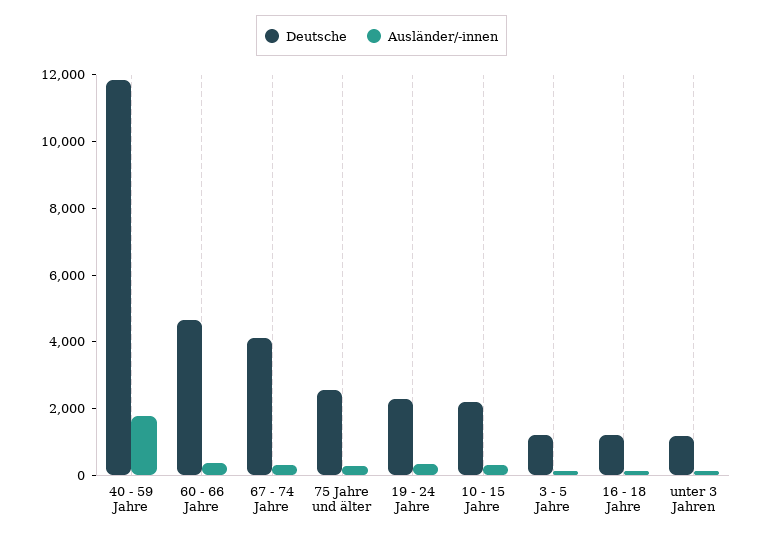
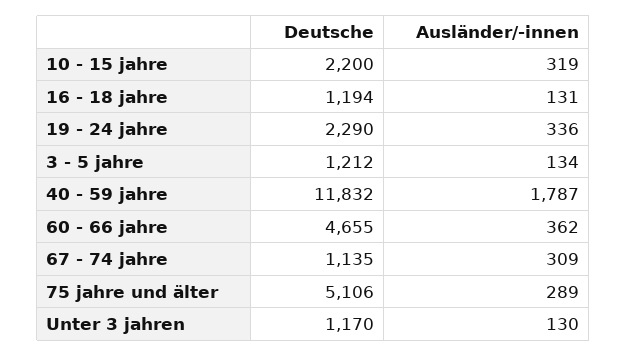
  {
    "Deutsche": {
      "40 - 59 Jahre": 11832,
      "60 - 66 Jahre": 4655,
-     "67 - 74 Jahre": 4000,
+     "67 - 74 Jahre": 1135,
-     "75 Jahre und älter": 2500,
+     "75 Jahre und älter": 5106,
      "19 - 24 Jahre": 2290,
      "10 - 15 Jahre": 2200,
      "3 - 5 Jahre": 1212,
      "16 - 18 Jahre": 1194,
      "unter 3 Jahren": 1170
    },
    "Ausländer/-innen": {
      "40 - 59 Jahre": 1787,
      "60 - 66 Jahre": 362,
      "67 - 74 Jahre": 309,
      "75 Jahre und älter": 289,
      "19 - 24 Jahre": 336,
      "10 - 15 Jahre": 319,
      "3 - 5 Jahre": 134,
      "16 - 18 Jahre": 131,
      "unter 3 Jahren": 130
    }
  }

